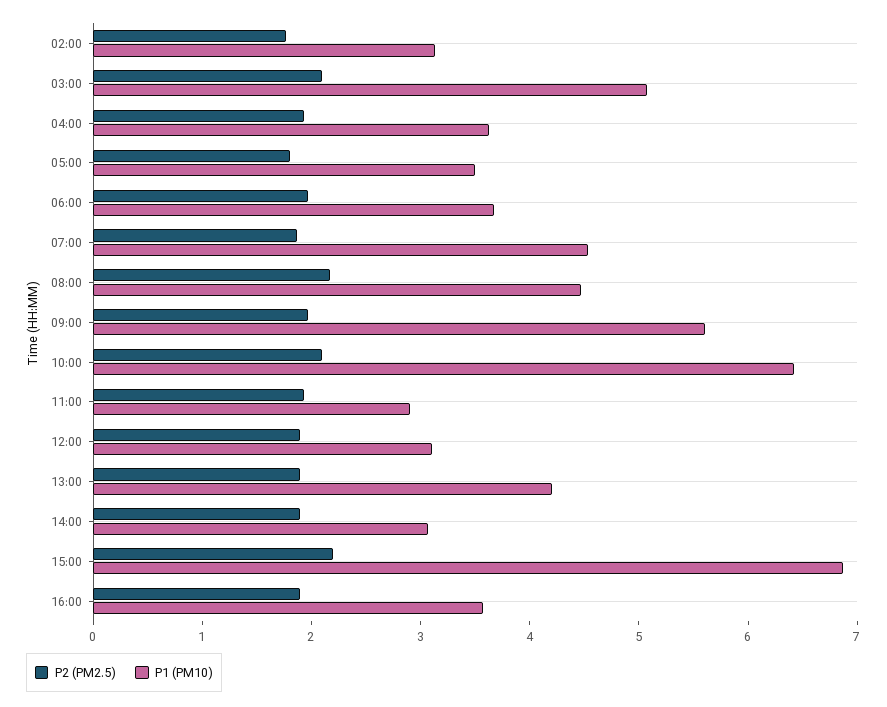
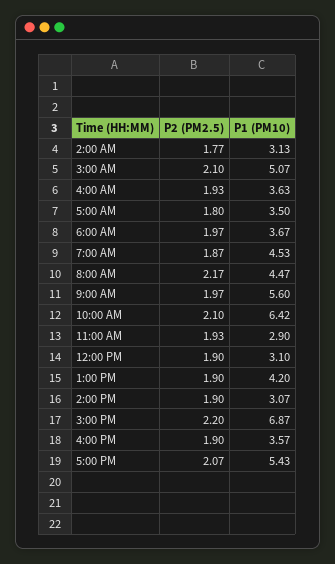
  {
    "P2 (PM2.5)": {
      "02:00": 1.77,
      "03:00": 2.1,
      "04:00": 1.93,
      "05:00": 1.8,
      "06:00": 1.97,
      "07:00": 1.87,
      "08:00": 2.17,
      "09:00": 1.97,
      "10:00": 2.1,
      "11:00": 1.93,
      "12:00": 1.9,
      "13:00": 1.9,
      "14:00": 1.9,
      "15:00": 2.2,
-     "16:00": 1.9
+     "16:00": 1.9,
+     "5:00 PM": 2.07
    },
    "P1 (PM10)": {
      "02:00": 3.13,
      "03:00": 5.07,
      "04:00": 3.63,
      "05:00": 3.5,
      "06:00": 3.67,
      "07:00": 4.53,
      "08:00": 4.47,
      "09:00": 5.6,
      "10:00": 6.42,
      "11:00": 2.9,
      "12:00": 3.1,
      "13:00": 4.2,
      "14:00": 3.07,
      "15:00": 6.87,
-     "16:00": 3.57
+     "16:00": 3.57,
+     "5:00 PM": 5.43
    }
  }

